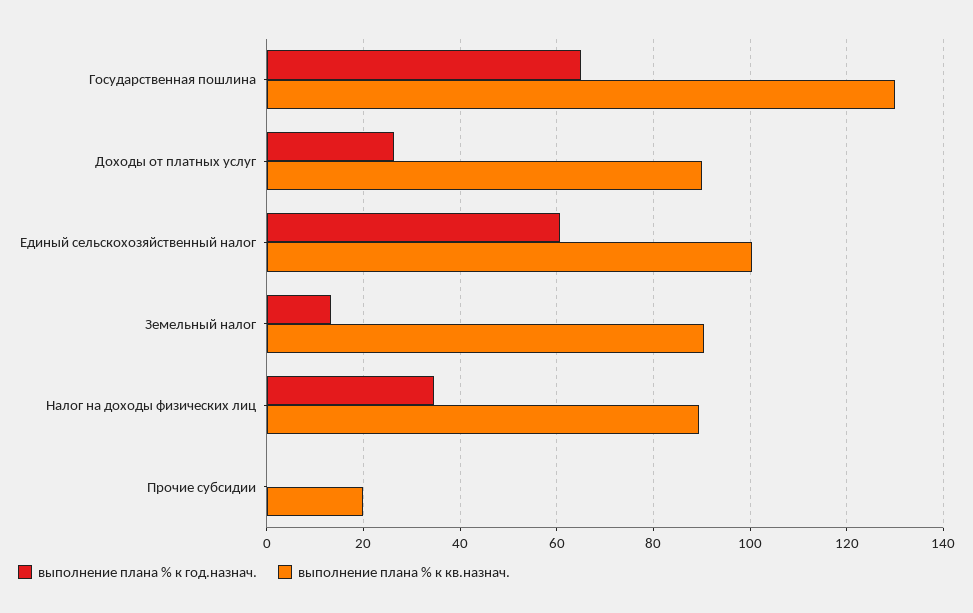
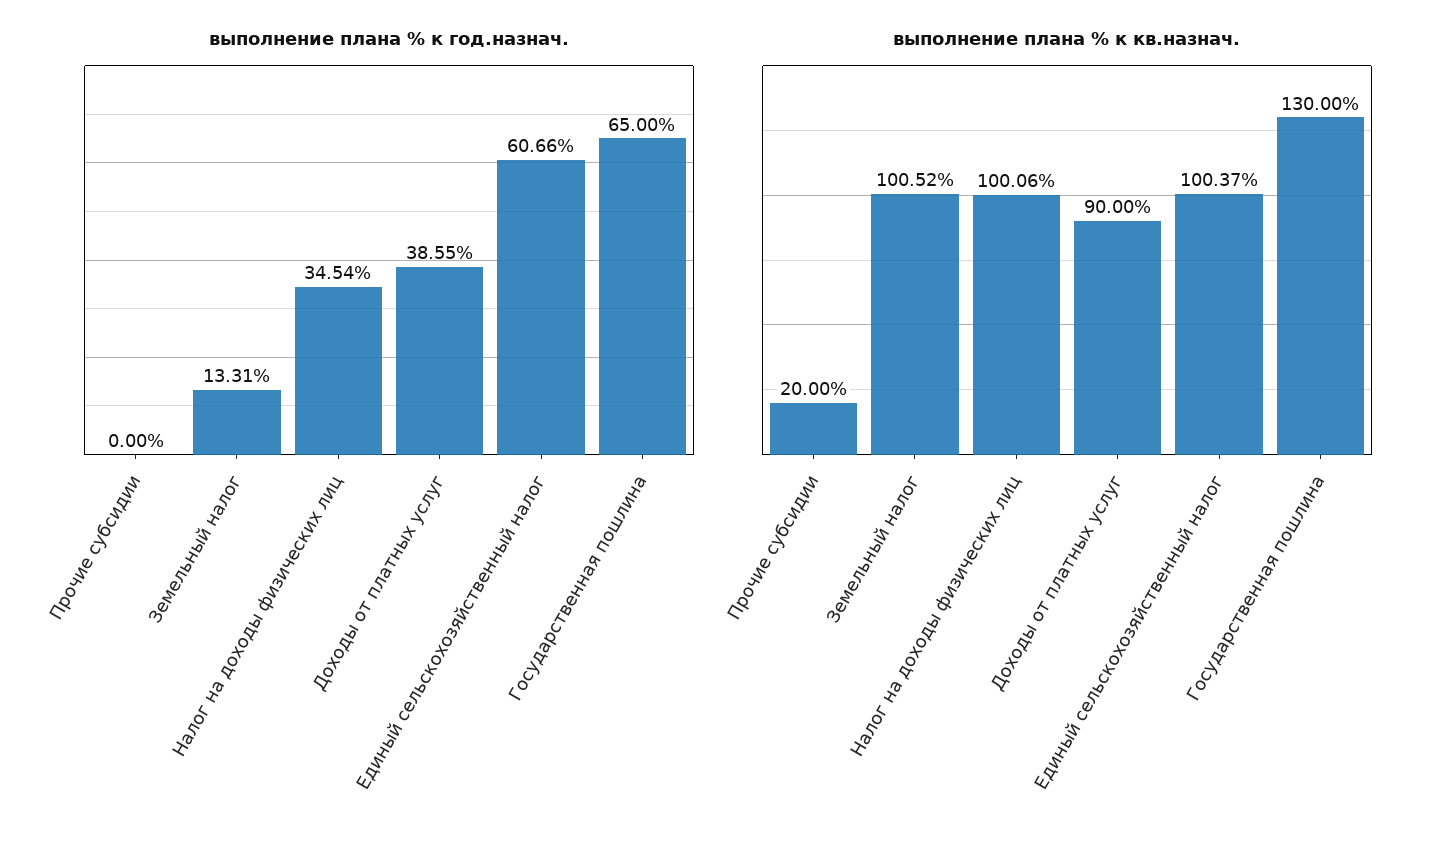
  {
    "выполнение плана % к год.назнач.": {
      "Государственная пошлина": 65,
-     "Доходы от платных услуг": 26,
+     "Доходы от платных услуг": 38.55,
      "Единый сельскохозяйственный налог": 60.66,
      "Земельный налог": 13.31,
      "Налог на доходы физических лиц": 34.54,
      "Прочие субсидии": 0
    },
    "выполнение плана % к кв.назнач.": {
      "Государственная пошлина": 130,
      "Доходы от платных услуг": 90,
      "Единый сельскохозяйственный налог": 100.37,
-     "Земельный налог": 90,
+     "Земельный налог": 100.52,
-     "Налог на доходы физических лиц": 90,
+     "Налог на доходы физических лиц": 100.06,
      "Прочие субсидии": 20
    }
  }

